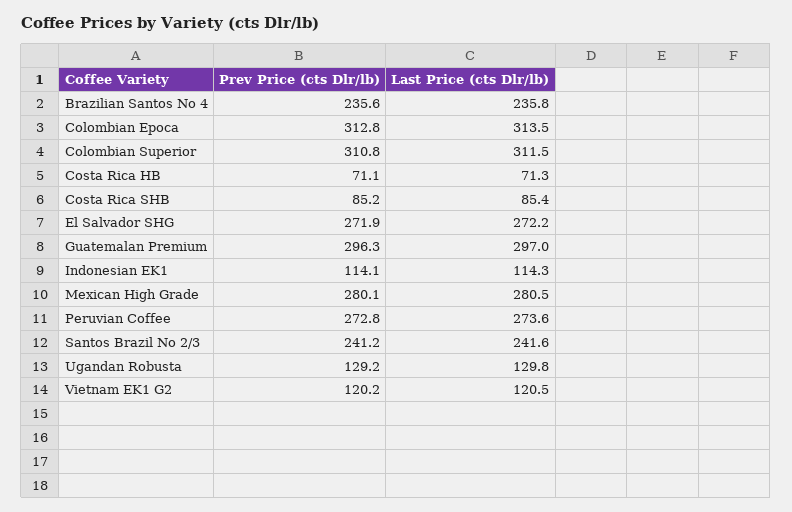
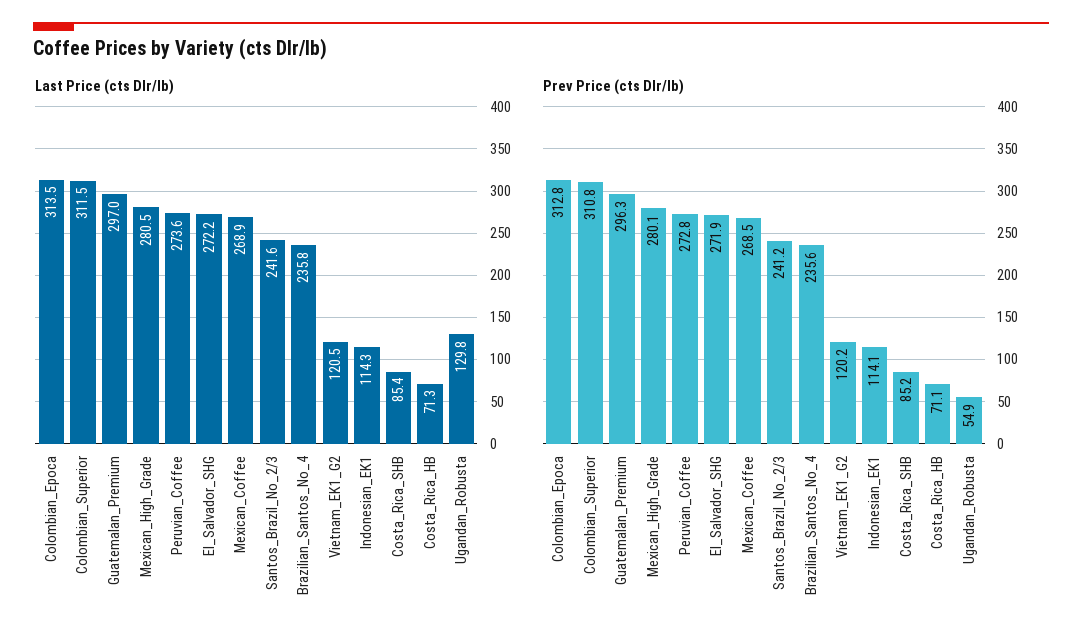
  {
    "Prev Price (cts Dlr/lb)": {
      "Brazilian Santos No 4": 235.6,
      "Colombian Epoca": 312.8,
      "Colombian Superior": 310.8,
      "Costa Rica HB": 71.1,
      "Costa Rica SHB": 85.2,
      "El Salvador SHG": 271.9,
      "Guatemalan Premium": 296.3,
      "Indonesian EK1": 114.1,
      "Mexican High Grade": 280.1,
      "Peruvian Coffee": 272.8,
      "Santos Brazil No 2/3": 241.2,
-     "Ugandan Robusta": 129.2,
+     "Ugandan Robusta": 54.9,
-     "Vietnam EK1 G2": 120.2
+     "Vietnam EK1 G2": 120.2,
+     "Mexican_Coffee": 268.5
    },
    "Last Price (cts Dlr/lb)": {
      "Brazilian Santos No 4": 235.8,
      "Colombian Epoca": 313.5,
      "Colombian Superior": 311.5,
      "Costa Rica HB": 71.3,
      "Costa Rica SHB": 85.4,
      "El Salvador SHG": 272.2,
      "Guatemalan Premium": 297,
      "Indonesian EK1": 114.3,
      "Mexican High Grade": 280.5,
      "Peruvian Coffee": 273.6,
      "Santos Brazil No 2/3": 241.6,
      "Ugandan Robusta": 129.8,
-     "Vietnam EK1 G2": 120.5
+     "Vietnam EK1 G2": 120.5,
+     "Mexican_Coffee": 268.9
    }
  }

